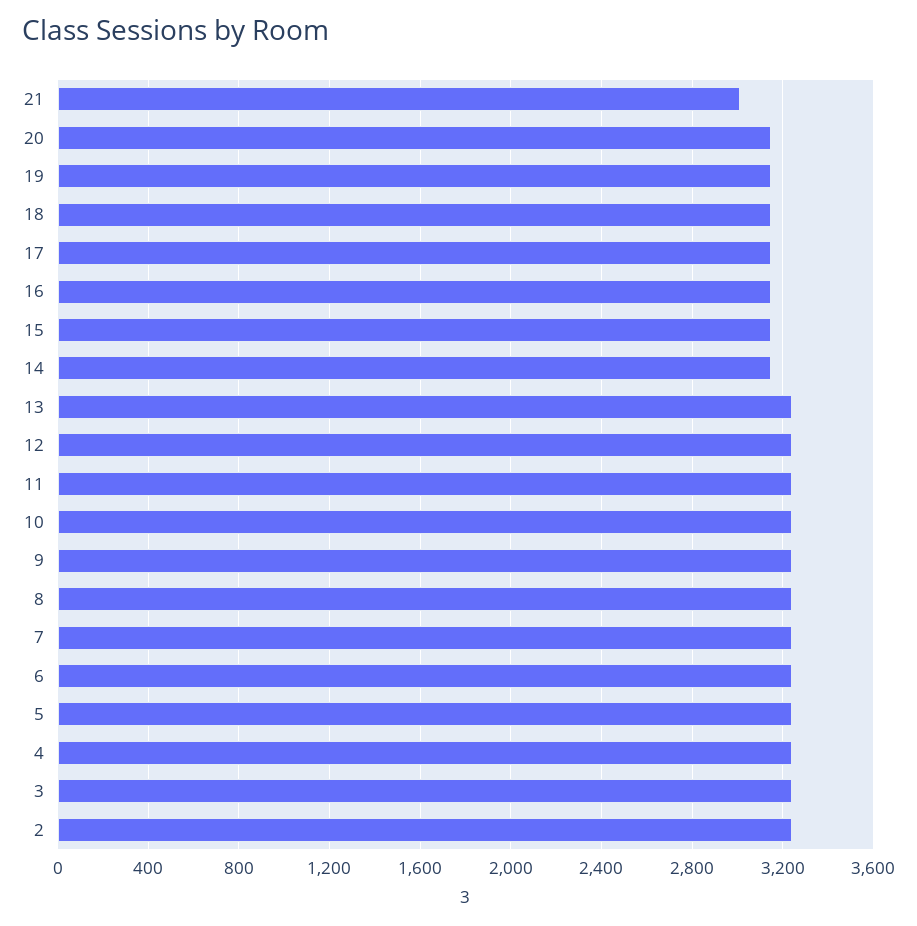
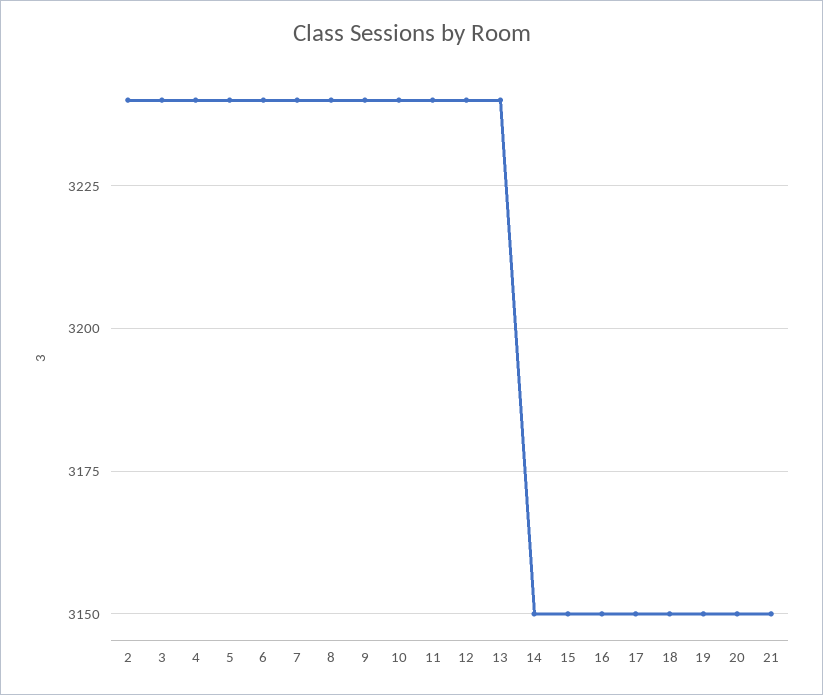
  {
-   "21": 3000,
+   "21": 3150,
    "20": 3150,
    "19": 3150,
    "18": 3150,
    "17": 3150,
    "16": 3150,
    "15": 3150,
    "14": 3150,
    "13": 3240,
    "12": 3240,
    "11": 3240,
    "10": 3240,
    "9": 3240,
    "8": 3240,
    "7": 3240,
    "6": 3240,
    "5": 3240,
    "4": 3240,
    "3": 3240,
    "2": 3240
  }

